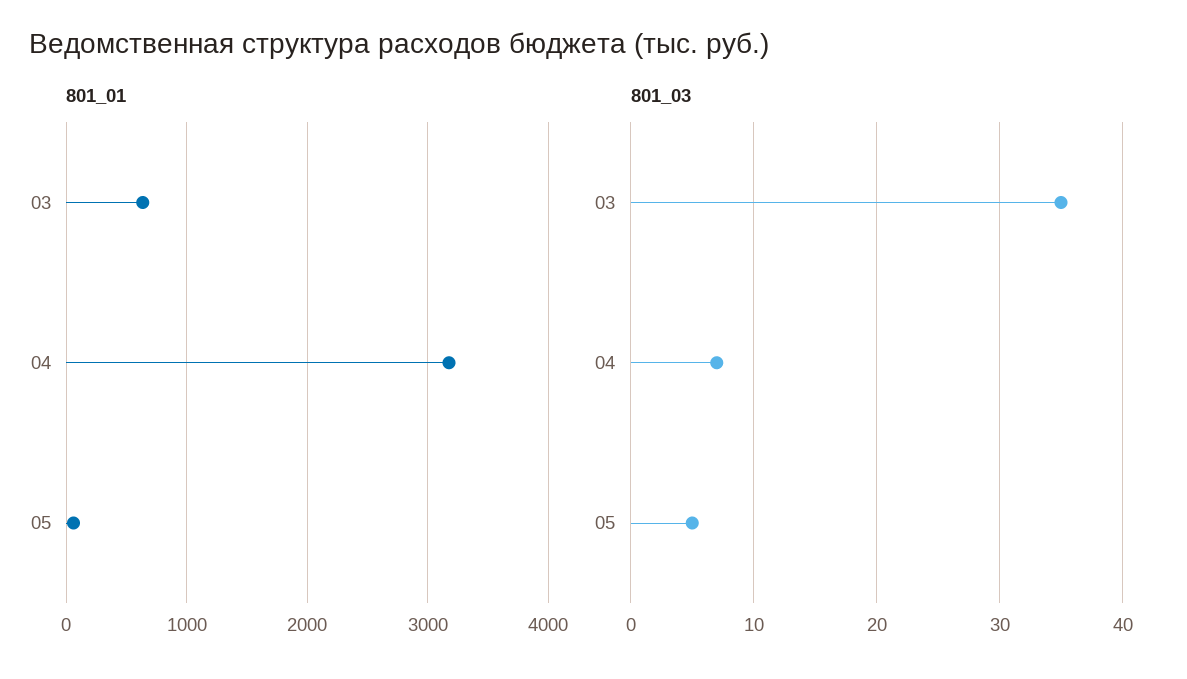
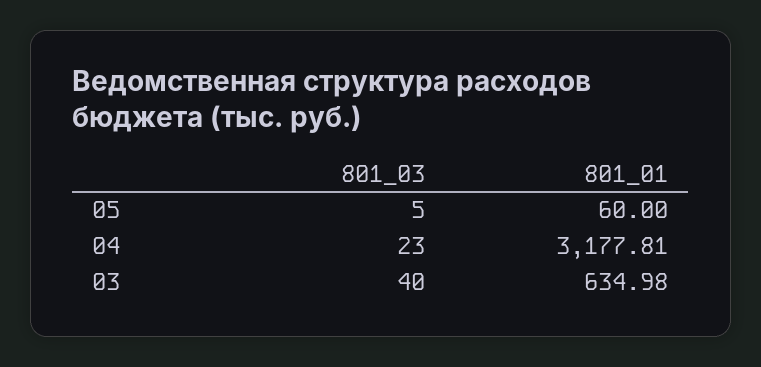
  {
    "801_01": {
      "03": 634.98,
      "04": 3177.81,
      "05": 60
    },
    "801_03": {
-     "03": 35,
+     "03": 40,
-     "04": 7,
+     "04": 23,
      "05": 5
    }
  }

